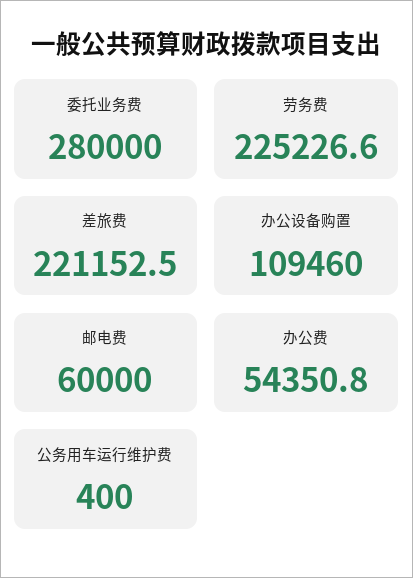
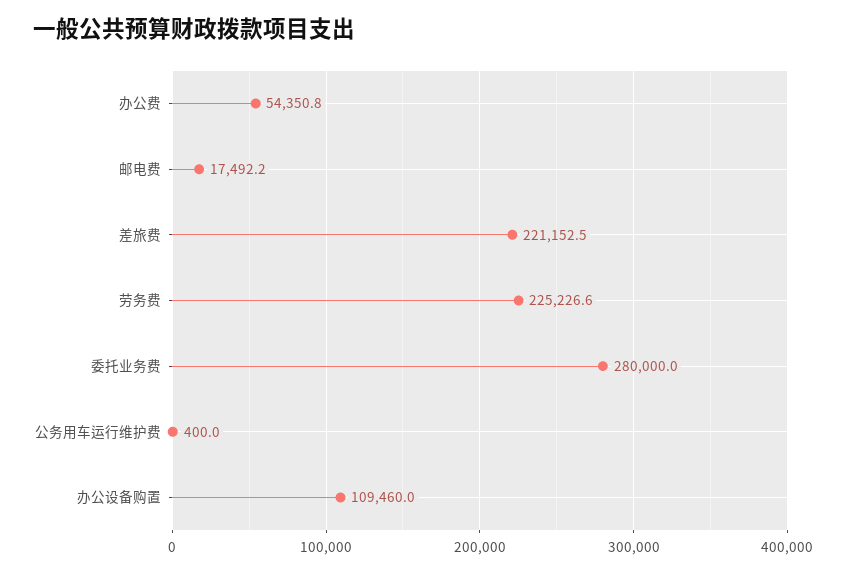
  {
    "委托业务费": 280000,
    "劳务费": 225226.6,
    "差旅费": 221152.5,
    "办公设备购置": 109460,
-   "邮电费": 60000,
+   "邮电费": 17492.2,
    "办公费": 54350.8,
    "公务用车运行维护费": 400
  }

